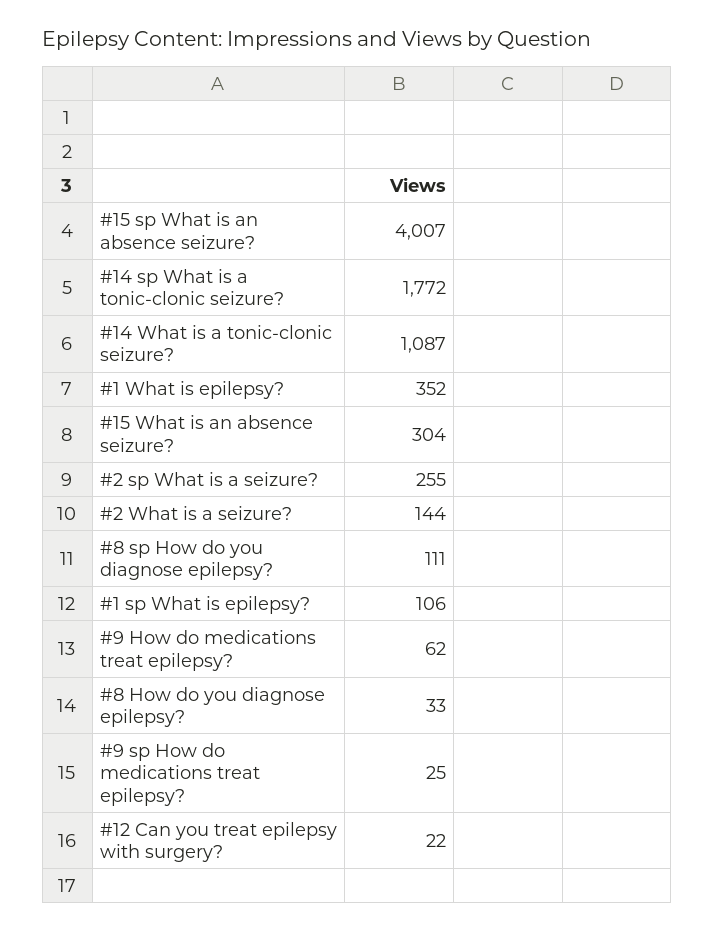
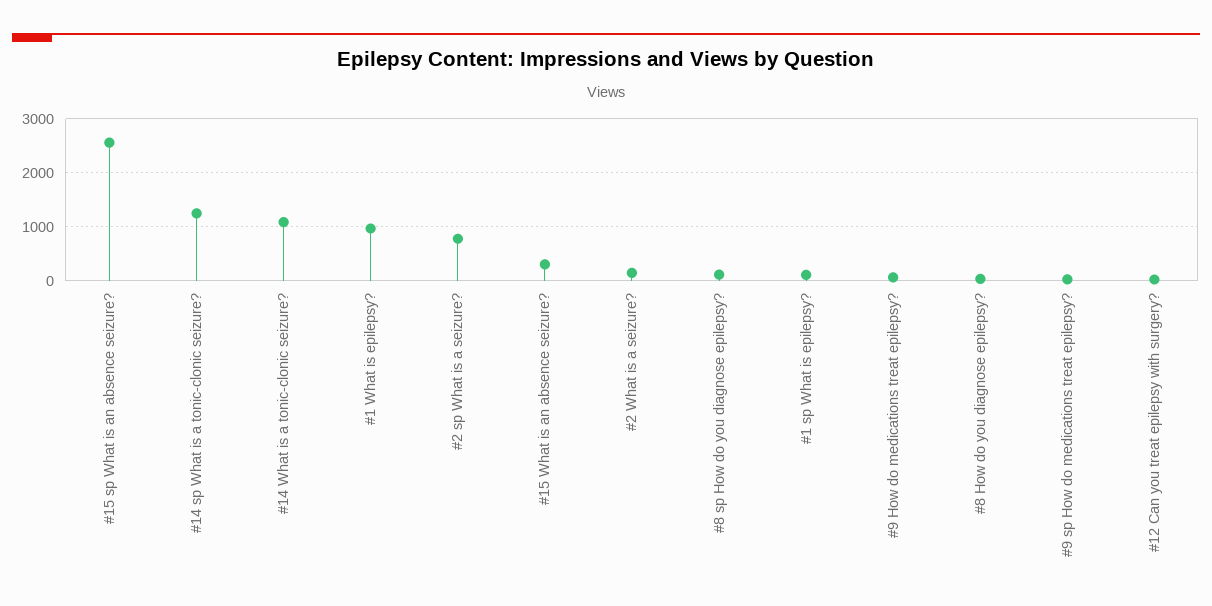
  {
-   "#15 sp What is an absence seizure?": 4007,
+   "#15 sp What is an absence seizure?": 2600,
-   "#14 sp What is a tonic-clonic seizure?": 1772,
+   "#14 sp What is a tonic-clonic seizure?": 1200,
    "#14 What is a tonic-clonic seizure?": 1087,
-   "#1 What is epilepsy?": 352,
+   "#1 What is epilepsy?": 1000,
    "#15 What is an absence seizure?": 304,
-   "#2 sp What is a seizure?": 255,
+   "#2 sp What is a seizure?": 800,
    "#2 What is a seizure?": 144,
    "#8 sp How do you diagnose epilepsy?": 111,
    "#1 sp What is epilepsy?": 106,
    "#9 How do medications treat epilepsy?": 62,
    "#8 How do you diagnose epilepsy?": 33,
    "#9 sp How do medications treat epilepsy?": 25,
    "#12 Can you treat epilepsy with surgery?": 22
  }

